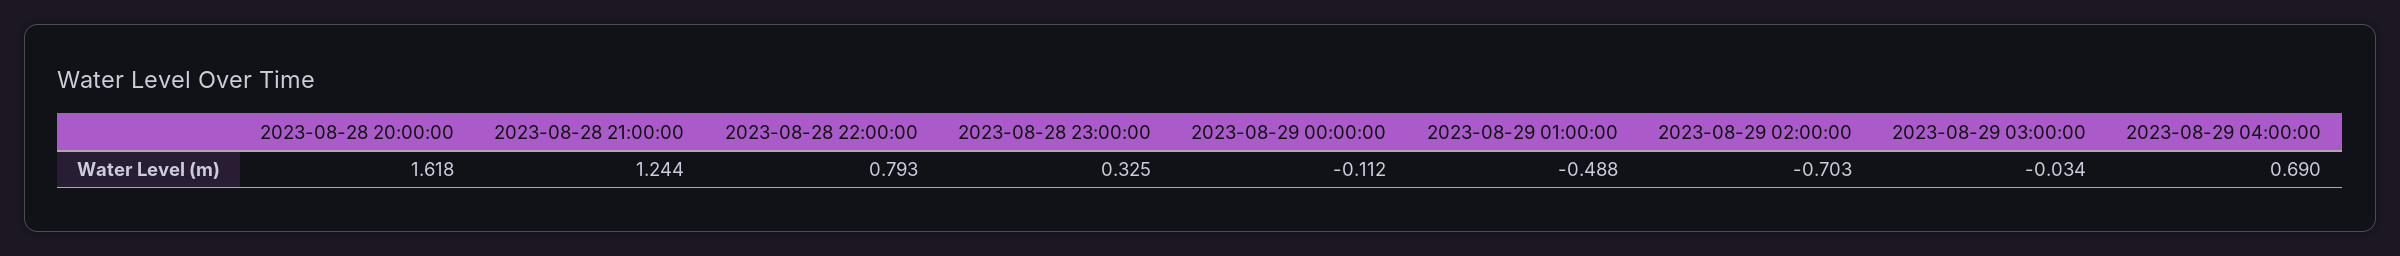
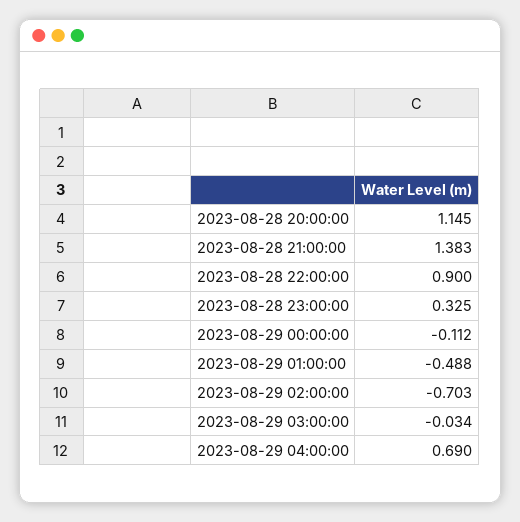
  {
-   "2023-08-28 20:00:00": 1.618,
+   "2023-08-28 20:00:00": 1.145,
-   "2023-08-28 21:00:00": 1.244,
+   "2023-08-28 21:00:00": 1.383,
-   "2023-08-28 22:00:00": 0.793,
+   "2023-08-28 22:00:00": 0.9,
    "2023-08-28 23:00:00": 0.325,
    "2023-08-29 00:00:00": -0.112,
    "2023-08-29 01:00:00": -0.488,
    "2023-08-29 02:00:00": -0.703,
    "2023-08-29 03:00:00": -0.034,
    "2023-08-29 04:00:00": 0.69
  }

